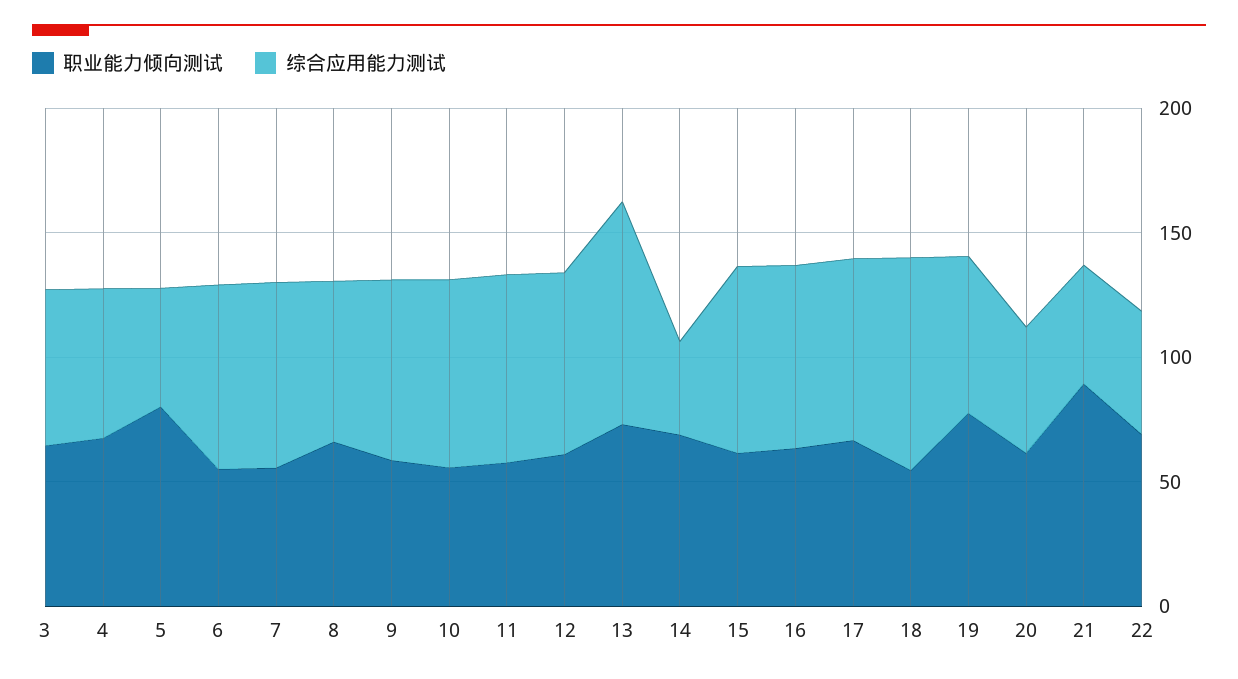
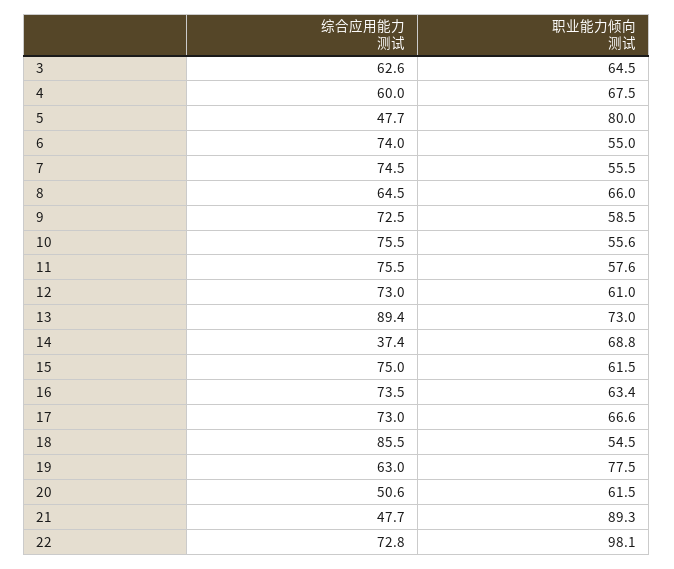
  {
    "职业能力倾向测试": {
      "3": 64.5,
      "4": 67.5,
      "5": 80,
      "6": 55,
      "7": 55.5,
      "8": 66,
      "9": 58.5,
      "10": 55.6,
      "11": 57.6,
      "12": 61,
      "13": 73,
      "14": 68.8,
      "15": 61.5,
      "16": 63.4,
      "17": 66.6,
      "18": 54.5,
      "19": 77.5,
      "20": 61.5,
      "21": 89.3,
-     "22": 70
+     "22": 98.1
    },
    "综合应用能力测试": {
      "3": 62.6,
      "4": 60,
      "5": 47.7,
      "6": 74,
      "7": 74.5,
      "8": 64.5,
      "9": 72.5,
      "10": 75.5,
      "11": 75.5,
      "12": 73,
      "13": 89.4,
      "14": 37.4,
      "15": 75,
      "16": 73.5,
      "17": 73,
      "18": 85.5,
      "19": 63,
      "20": 50.6,
      "21": 47.7,
-     "22": 50
+     "22": 72.8
    }
  }

